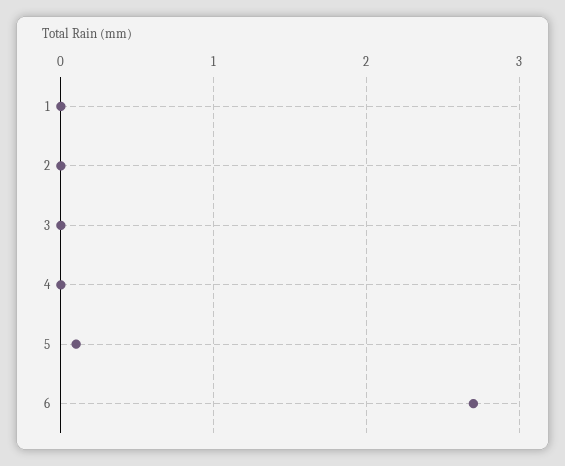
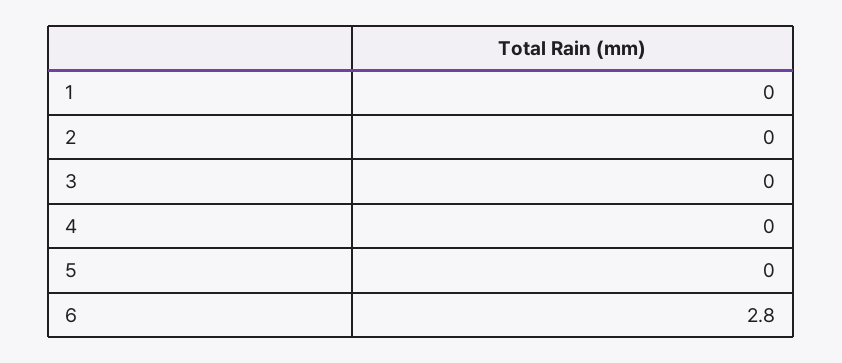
  {
    "1": 0,
    "2": 0,
    "3": 0,
    "4": 0,
-   "5": 0.1,
+   "5": 0,
-   "6": 2.7
+   "6": 2.8
  }

